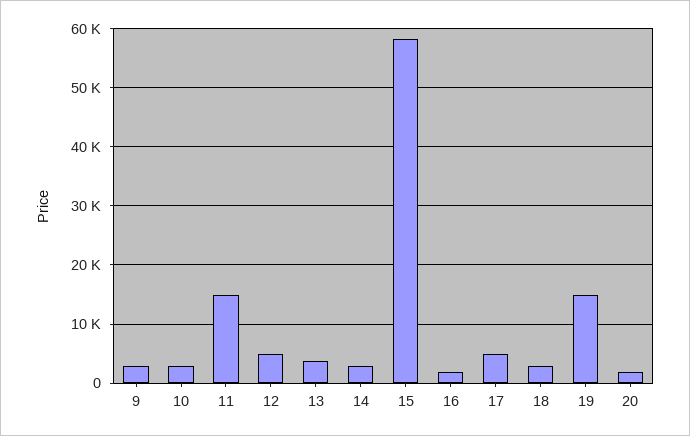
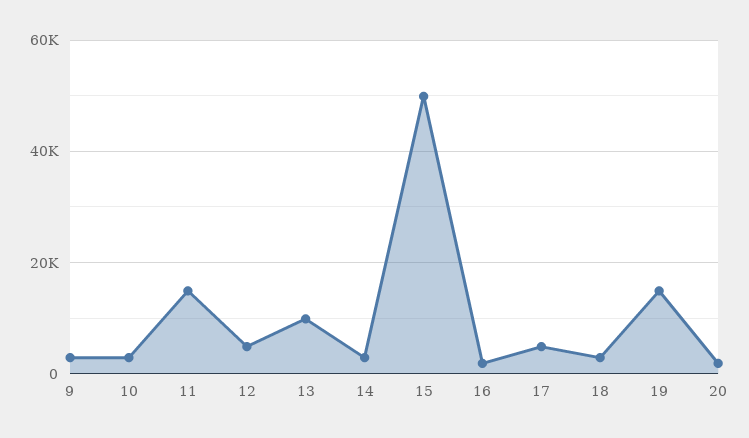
  {
    "9": 2000,
    "10": 2000,
    "11": 14000,
    "12": 4000,
-   "13": 4000,
+   "13": 10000,
    "14": 2000,
-   "15": 58000,
+   "15": 50000,
    "16": 2000,
    "17": 4000,
    "18": 2000,
    "19": 14000,
    "20": 2000
  }

